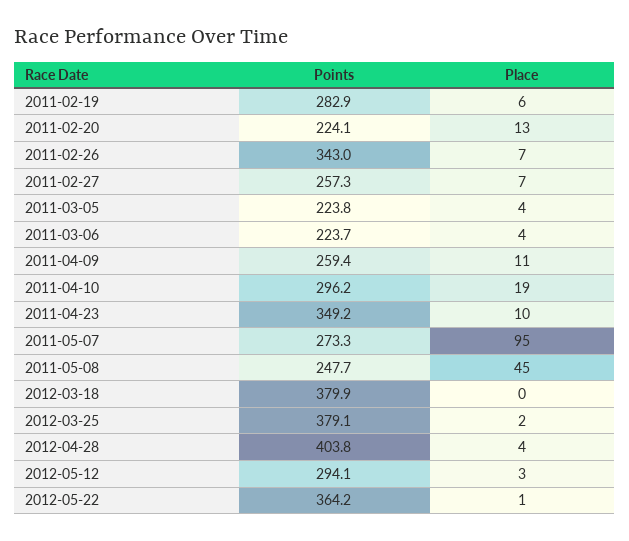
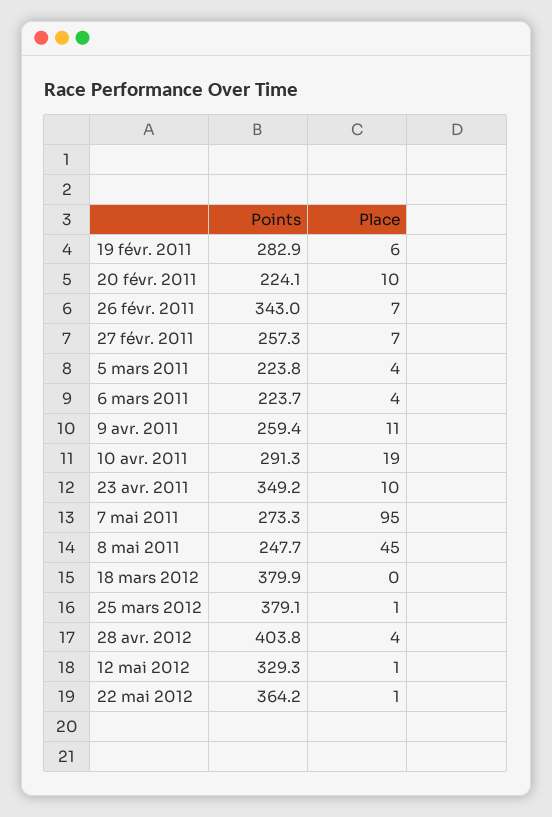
  {
    "Points": {
      "2011-02-19": 282.9,
      "2011-02-20": 224.1,
      "2011-02-26": 343,
      "2011-02-27": 257.3,
      "2011-03-05": 223.8,
      "2011-03-06": 223.7,
      "2011-04-09": 259.4,
-     "2011-04-10": 296.2,
+     "2011-04-10": 291.3,
      "2011-04-23": 349.2,
      "2011-05-07": 273.3,
      "2011-05-08": 247.7,
      "2012-03-18": 379.9,
      "2012-03-25": 379.1,
      "2012-04-28": 403.8,
-     "2012-05-12": 294.1,
+     "2012-05-12": 329.3,
      "2012-05-22": 364.2
    },
    "Place": {
      "2011-02-19": 6,
-     "2011-02-20": 13,
+     "2011-02-20": 10,
      "2011-02-26": 7,
      "2011-02-27": 7,
      "2011-03-05": 4,
      "2011-03-06": 4,
      "2011-04-09": 11,
      "2011-04-10": 19,
      "2011-04-23": 10,
      "2011-05-07": 95,
      "2011-05-08": 45,
      "2012-03-18": 0,
-     "2012-03-25": 2,
+     "2012-03-25": 1,
      "2012-04-28": 4,
-     "2012-05-12": 3,
+     "2012-05-12": 1,
      "2012-05-22": 1
    }
  }

